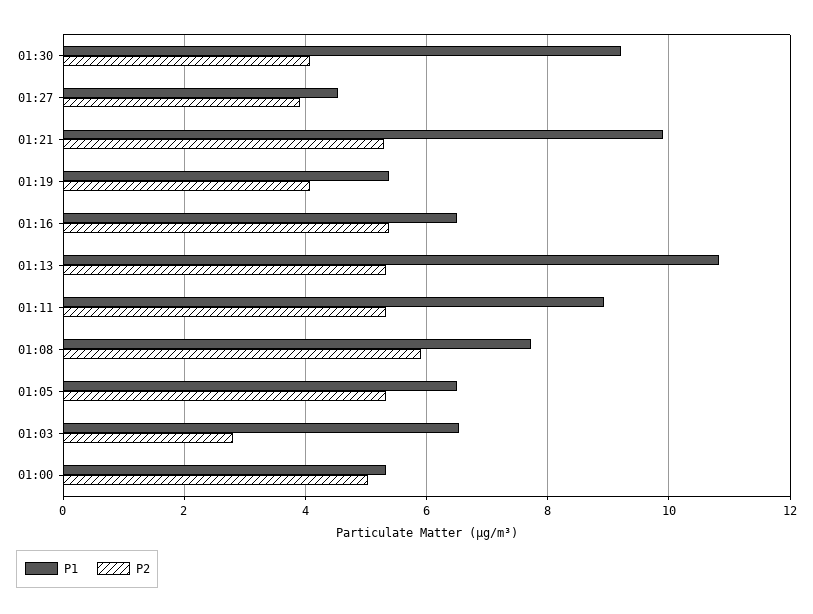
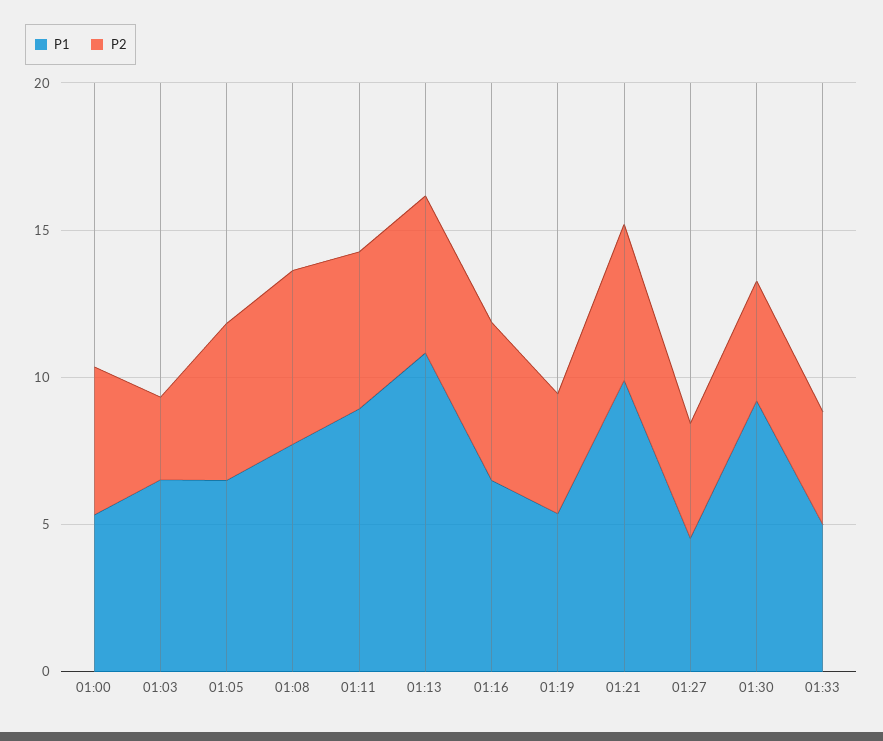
  {
    "P1": {
      "01:30": 9.2,
      "01:27": 4.6,
      "01:21": 10,
      "01:19": 5.4,
      "01:16": 6.6,
      "01:13": 10.8,
      "01:11": 9,
      "01:08": 7.8,
      "01:05": 6.6,
      "01:03": 6.6,
-     "01:00": 5.4
+     "01:00": 5.4,
+     "01:33": 5
    },
    "P2": {
      "01:30": 4,
      "01:27": 4,
      "01:21": 5.4,
      "01:19": 4,
      "01:16": 5.4,
      "01:13": 5.4,
      "01:11": 5.4,
      "01:08": 6,
      "01:05": 5.4,
      "01:03": 2.8,
-     "01:00": 5
+     "01:00": 5,
+     "01:33": 4
    }
  }

